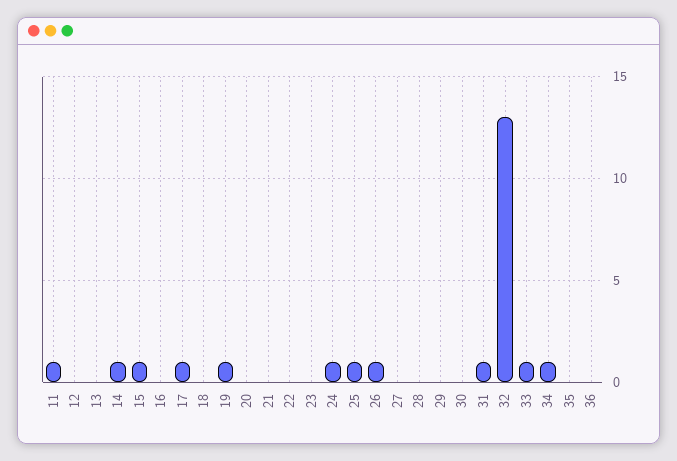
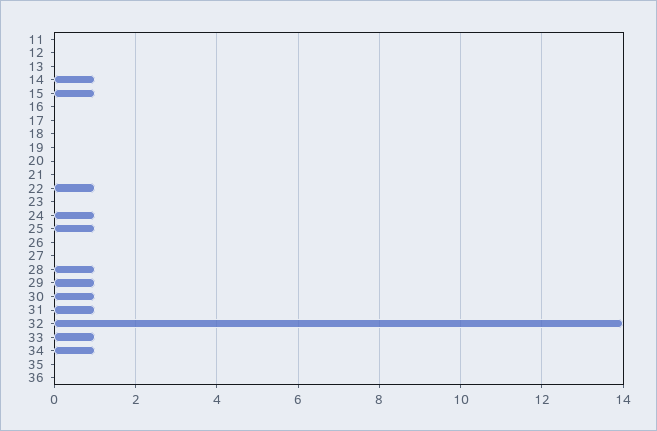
  {
-   "11": 1,
+   "11": 0,
    "12": 0,
    "13": 0,
    "14": 1,
    "15": 1,
    "16": 0,
-   "17": 1,
+   "17": 0,
    "18": 0,
-   "19": 1,
+   "19": 0,
    "20": 0,
    "21": 0,
-   "22": 0,
+   "22": 1,
    "23": 0,
    "24": 1,
    "25": 1,
-   "26": 1,
+   "26": 0,
    "27": 0,
-   "28": 0,
+   "28": 1,
-   "29": 0,
+   "29": 1,
-   "30": 0,
+   "30": 1,
    "31": 1,
-   "32": 13,
+   "32": 14,
    "33": 1,
    "34": 1,
    "35": 0,
    "36": 0
  }

